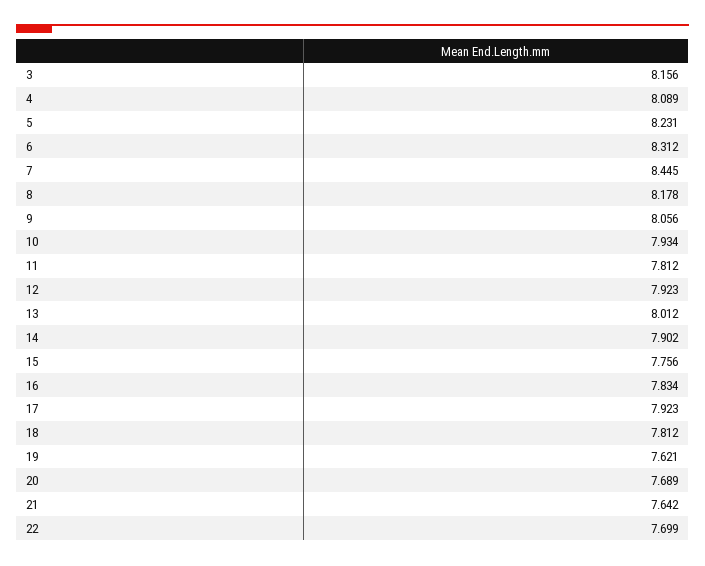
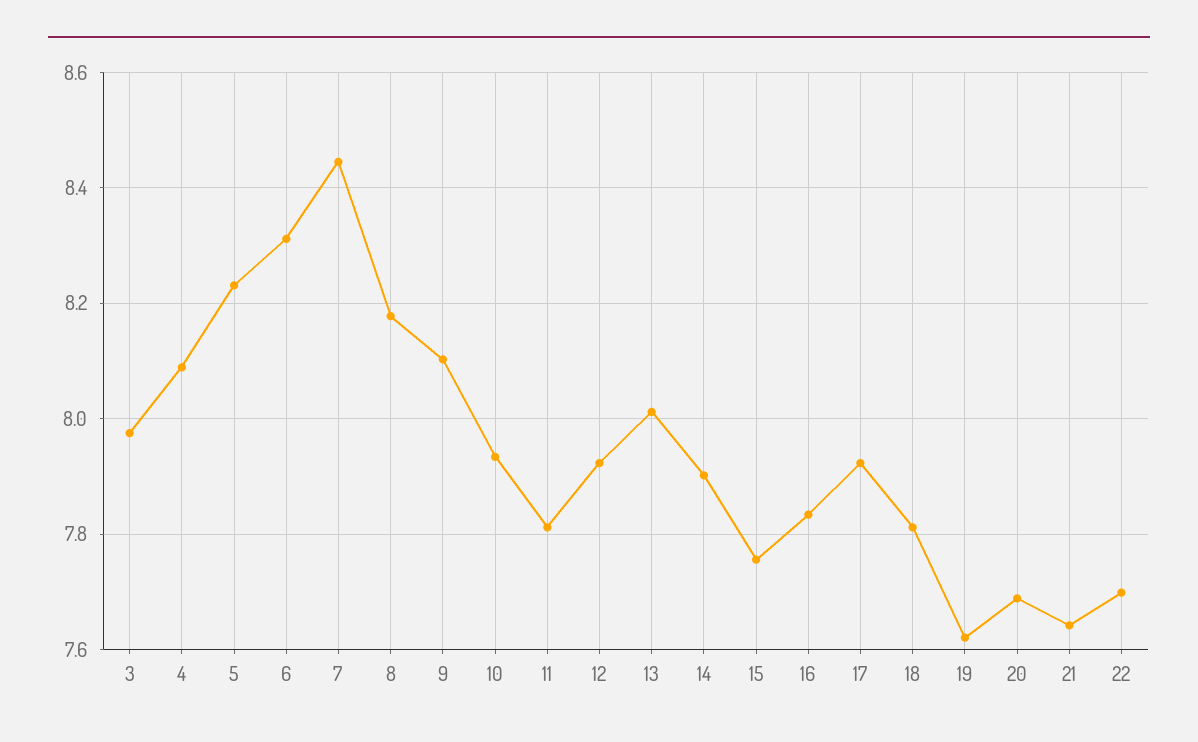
  {
-   "3": 8.156,
+   "3": 7.98,
    "4": 8.089,
    "5": 8.231,
    "6": 8.312,
    "7": 8.445,
    "8": 8.178,
-   "9": 8.056,
+   "9": 8.1,
    "10": 7.934,
    "11": 7.812,
    "12": 7.923,
    "13": 8.012,
    "14": 7.902,
    "15": 7.756,
    "16": 7.834,
    "17": 7.923,
    "18": 7.812,
    "19": 7.621,
    "20": 7.689,
    "21": 7.642,
    "22": 7.699
  }

